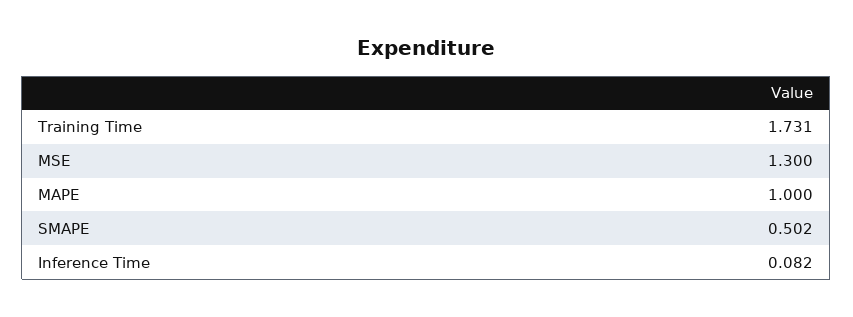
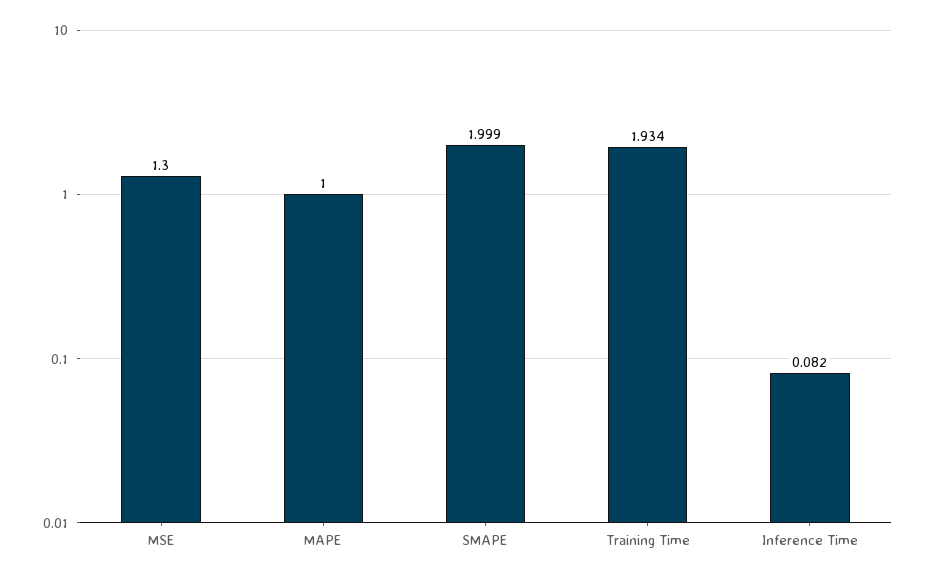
  {
-   "Training Time": 1.731,
+   "Training Time": 1.934,
    "MSE": 1.3,
    "MAPE": 1,
-   "SMAPE": 0.502,
+   "SMAPE": 1.999,
    "Inference Time": 0.082
  }

